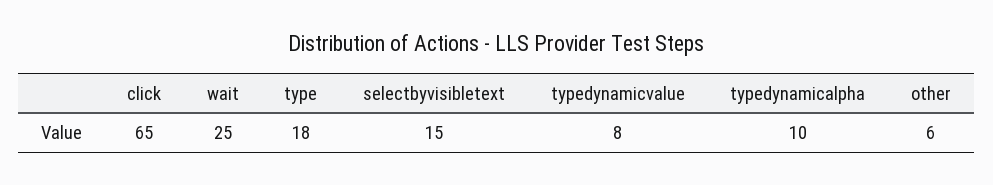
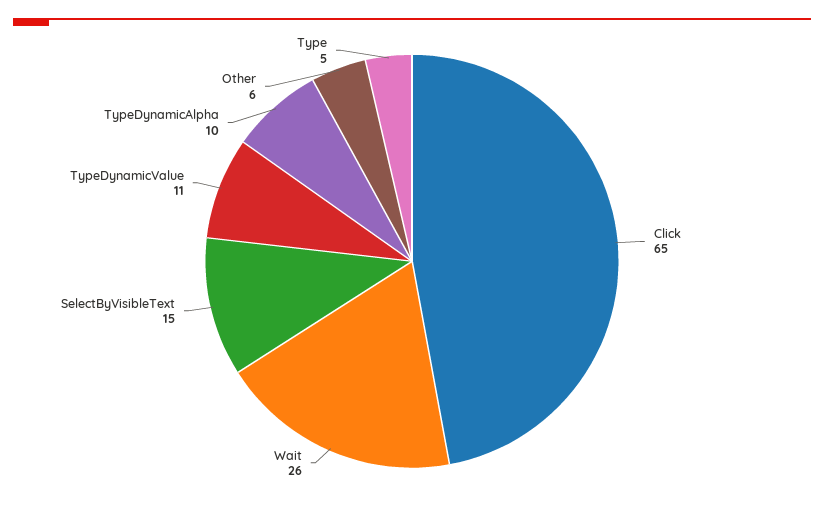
  {
    "click": 65,
-   "wait": 25,
+   "wait": 26,
-   "type": 18,
+   "type": 5,
    "selectbyvisibletext": 15,
-   "typedynamicvalue": 8,
+   "typedynamicvalue": 11,
    "typedynamicalpha": 10,
    "other": 6
  }

